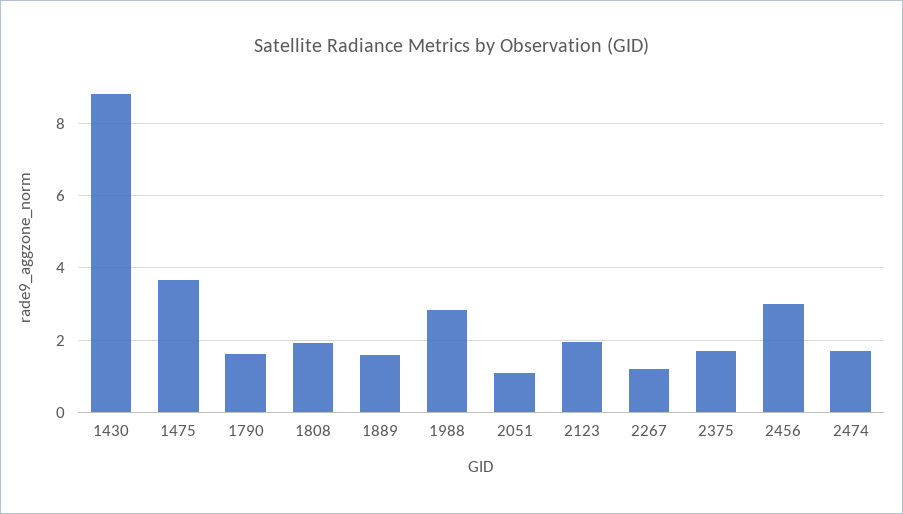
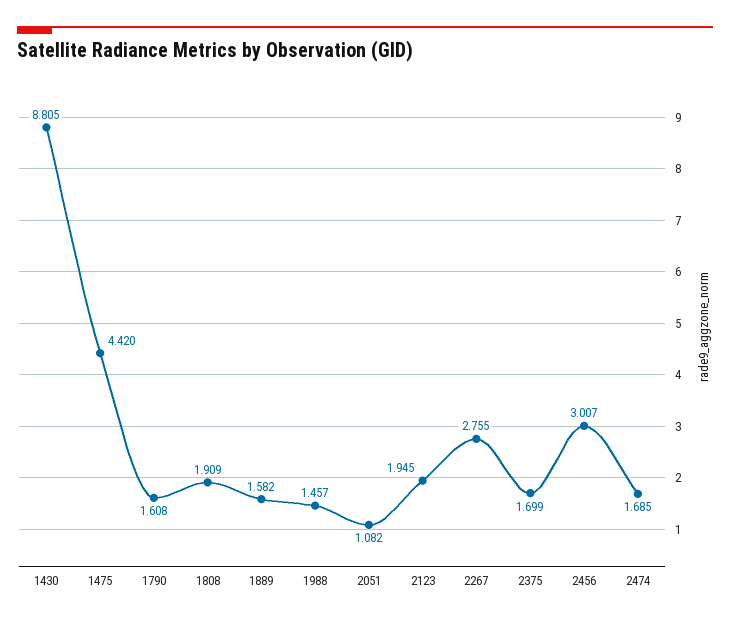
  {
    "1430": 8.805,
-   "1475": 3.6,
+   "1475": 4.42,
    "1790": 1.608,
    "1808": 1.909,
    "1889": 1.582,
-   "1988": 2.8,
+   "1988": 1.457,
    "2051": 1.082,
    "2123": 1.945,
-   "2267": 1.2,
+   "2267": 2.755,
    "2375": 1.699,
    "2456": 3.007,
    "2474": 1.685
  }

